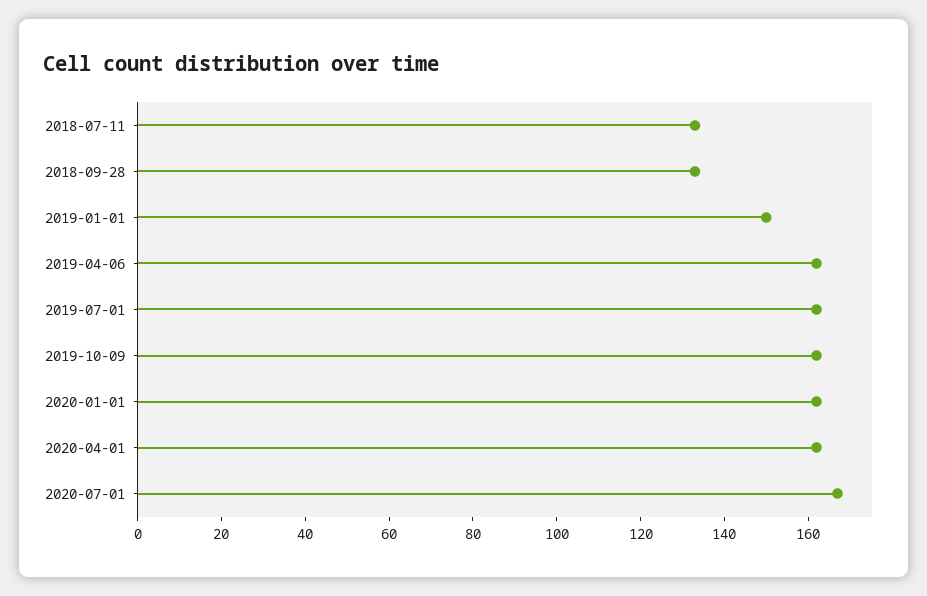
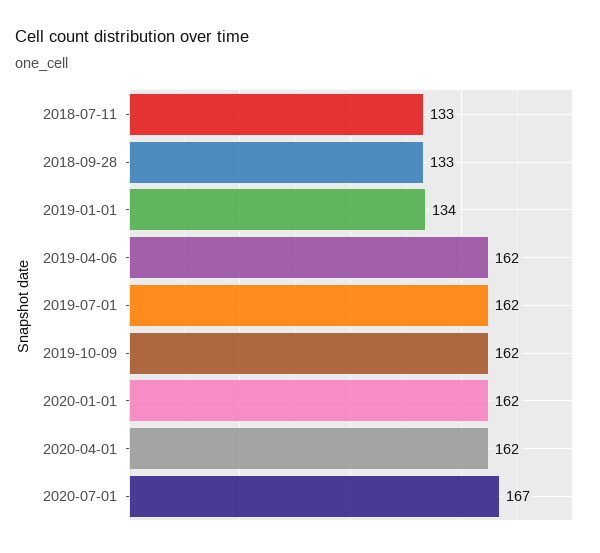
  {
    "2018-07-11": 133,
    "2018-09-28": 133,
-   "2019-01-01": 150,
+   "2019-01-01": 134,
    "2019-04-06": 162,
    "2019-07-01": 162,
    "2019-10-09": 162,
    "2020-01-01": 162,
    "2020-04-01": 162,
    "2020-07-01": 167
  }

